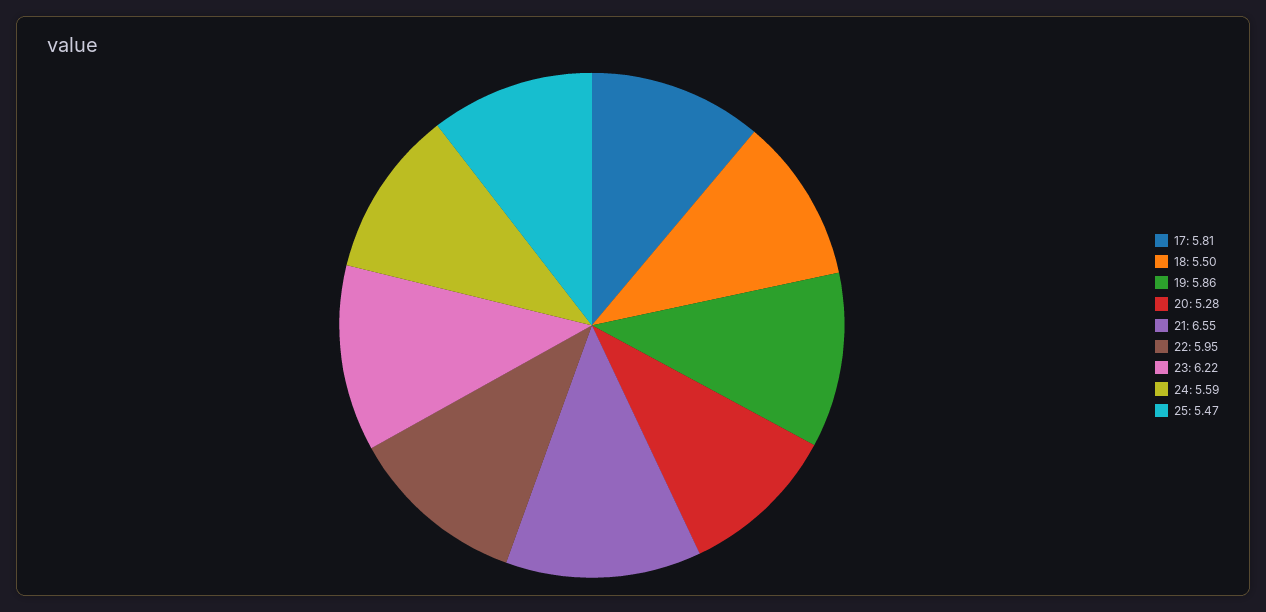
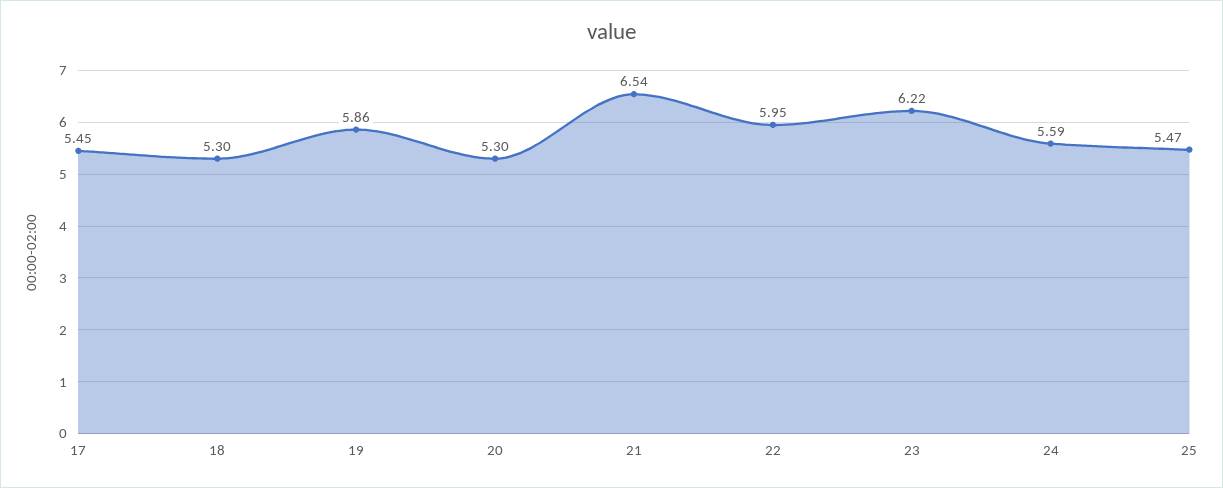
  {
-   "17": 5.81,
+   "17": 5.45,
-   "18": 5.5,
+   "18": 5.3,
    "19": 5.86,
-   "20": 5.28,
+   "20": 5.3,
-   "21": 6.55,
+   "21": 6.54,
    "22": 5.95,
    "23": 6.22,
    "24": 5.59,
    "25": 5.47
  }

